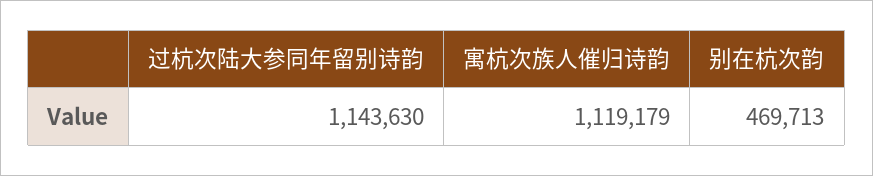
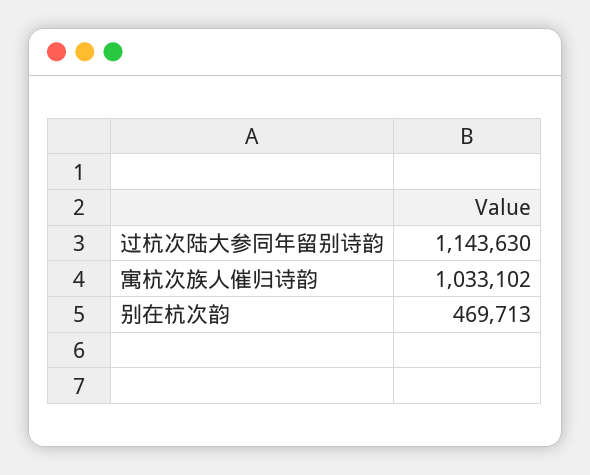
  {
    "过杭次陆大参同年留别诗韵": 1143630,
-   "寓杭次族人催归诗韵": 1119179,
+   "寓杭次族人催归诗韵": 1033102,
    "别在杭次韵": 469713
  }

